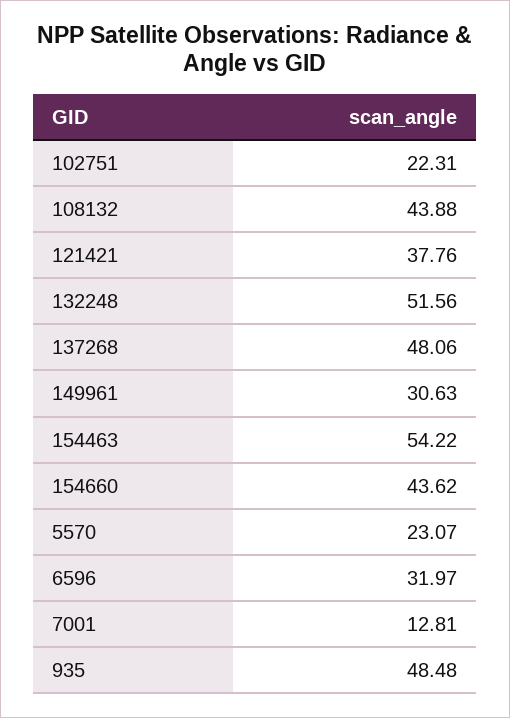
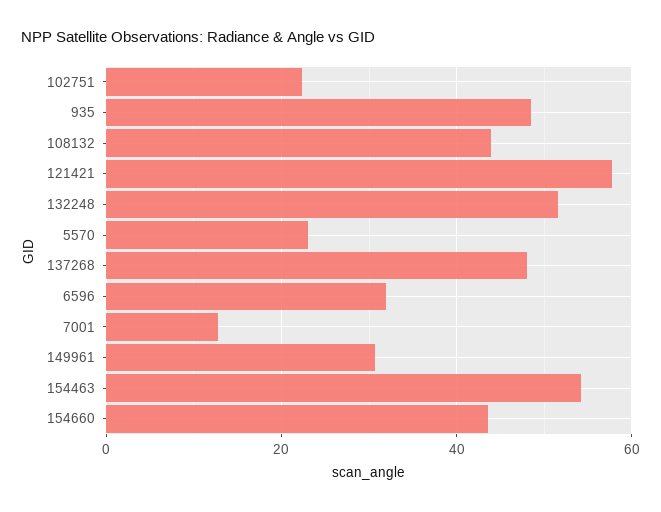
  {
    "102751": 22.31,
    "108132": 43.88,
-   "121421": 37.76,
+   "121421": 58,
    "132248": 51.56,
    "137268": 48.06,
    "149961": 30.63,
    "154463": 54.22,
    "154660": 43.62,
    "5570": 23.07,
    "6596": 31.97,
    "7001": 12.81,
    "935": 48.48
  }

